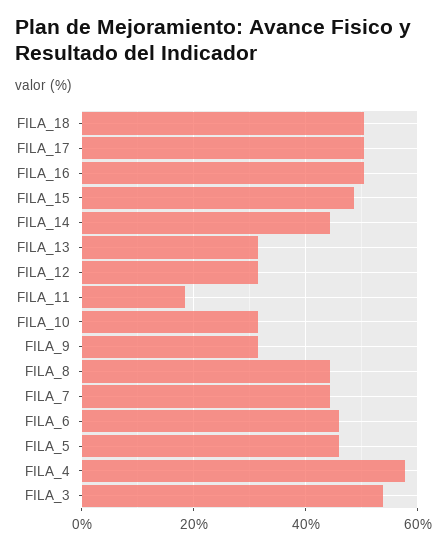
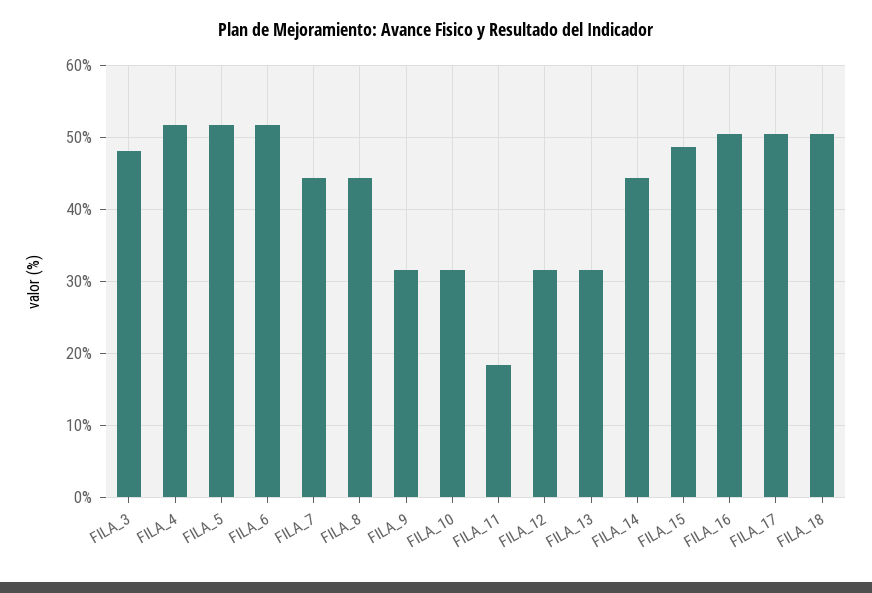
  {
    "FILA_18": 50,
    "FILA_17": 50,
    "FILA_16": 50,
    "FILA_15": 49,
    "FILA_14": 44,
    "FILA_13": 32,
    "FILA_12": 32,
    "FILA_11": 18,
    "FILA_10": 32,
    "FILA_9": 32,
    "FILA_8": 44,
    "FILA_7": 44,
-   "FILA_6": 46,
+   "FILA_6": 52,
-   "FILA_5": 46,
+   "FILA_5": 52,
-   "FILA_4": 58,
+   "FILA_4": 52,
-   "FILA_3": 54
+   "FILA_3": 48
  }

